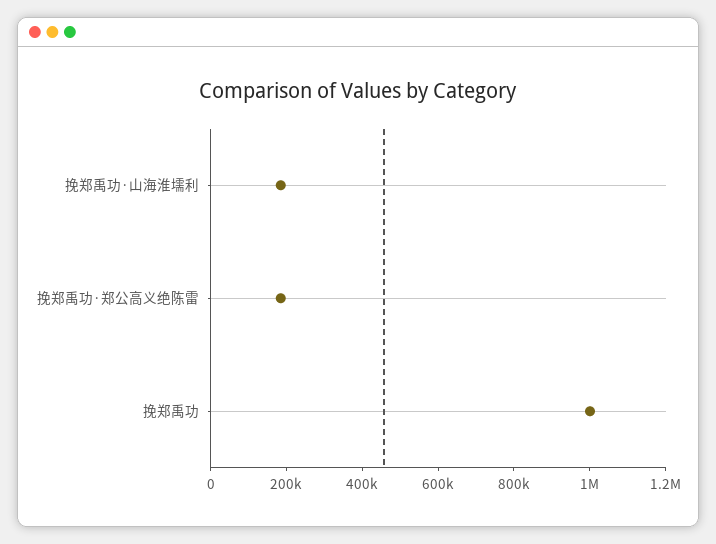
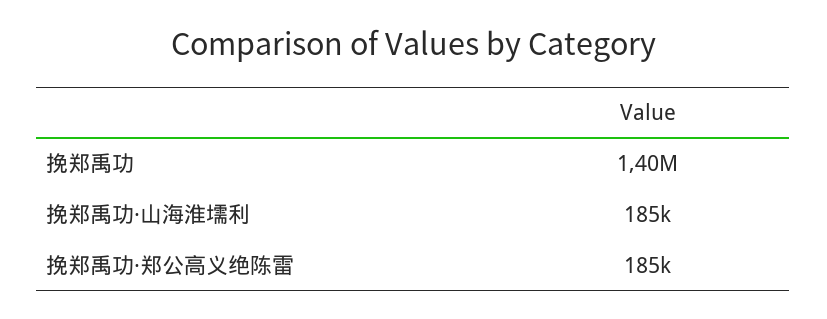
  {
    "挽郑禹功·山海淮壖利": 185000,
    "挽郑禹功·郑公高义绝陈雷": 185000,
-   "挽郑禹功": 1000000
+   "挽郑禹功": 1400000
  }

